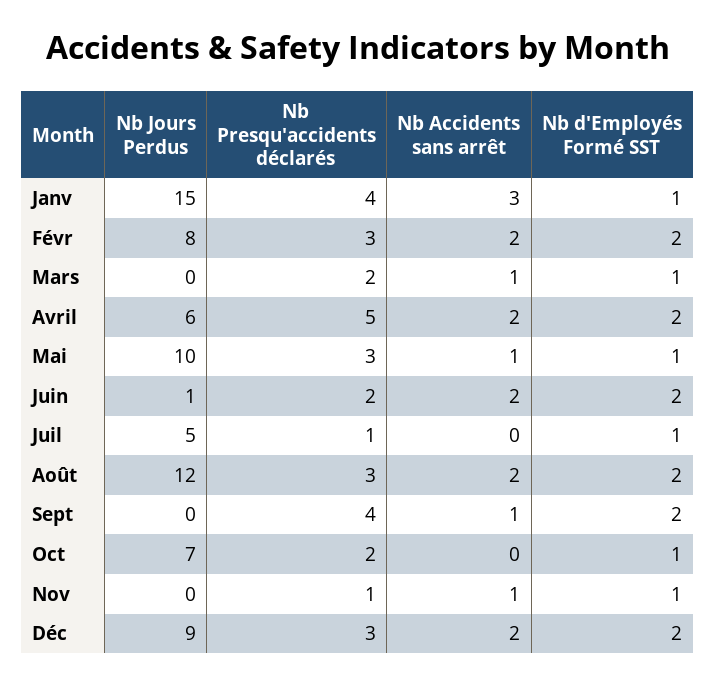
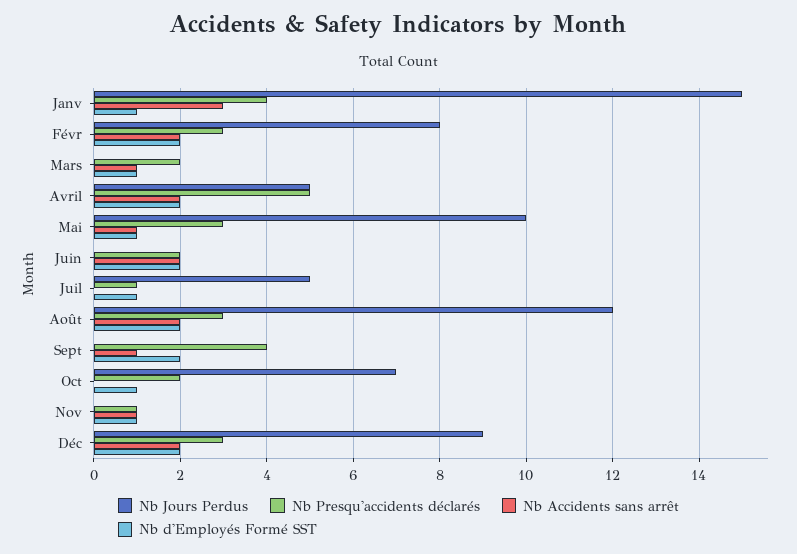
  {
    "Nb Jours Perdus": {
      "Janv": 15,
      "Févr": 8,
      "Mars": 0,
-     "Avril": 6,
+     "Avril": 5,
      "Mai": 10,
-     "Juin": 1,
+     "Juin": 0,
      "Juil": 5,
      "Août": 12,
      "Sept": 0,
      "Oct": 7,
      "Nov": 0,
      "Déc": 9
    },
    "Nb Presqu'accidents déclarés": {
      "Janv": 4,
      "Févr": 3,
      "Mars": 2,
      "Avril": 5,
      "Mai": 3,
      "Juin": 2,
      "Juil": 1,
      "Août": 3,
      "Sept": 4,
      "Oct": 2,
      "Nov": 1,
      "Déc": 3
    },
    "Nb Accidents sans arrêt": {
      "Janv": 3,
      "Févr": 2,
      "Mars": 1,
      "Avril": 2,
      "Mai": 1,
      "Juin": 2,
      "Juil": 0,
      "Août": 2,
      "Sept": 1,
      "Oct": 0,
      "Nov": 1,
      "Déc": 2
    },
    "Nb d'Employés Formé SST": {
      "Janv": 1,
      "Févr": 2,
      "Mars": 1,
      "Avril": 2,
      "Mai": 1,
      "Juin": 2,
      "Juil": 1,
      "Août": 2,
      "Sept": 2,
      "Oct": 1,
      "Nov": 1,
      "Déc": 2
    }
  }

